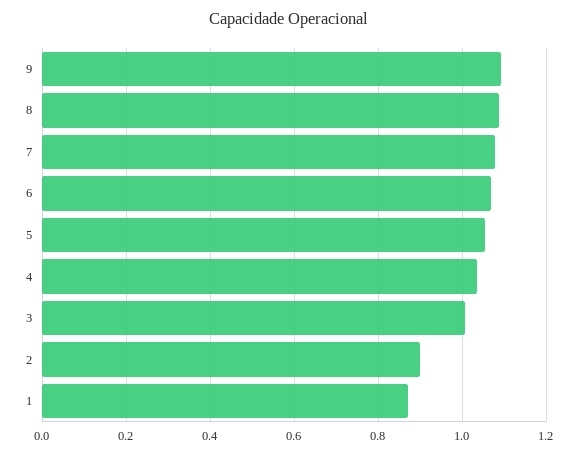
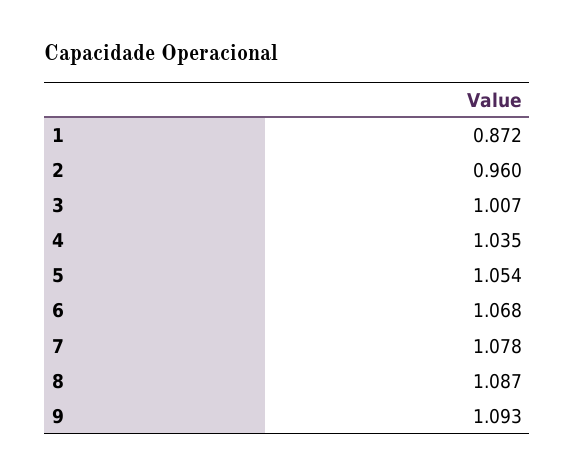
  {
    "9": 1.093,
    "8": 1.087,
    "7": 1.078,
    "6": 1.068,
    "5": 1.054,
    "4": 1.035,
    "3": 1.007,
-   "2": 0.9,
+   "2": 0.96,
    "1": 0.872
  }

